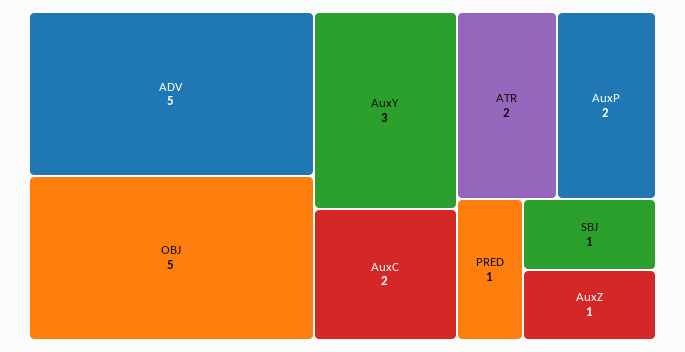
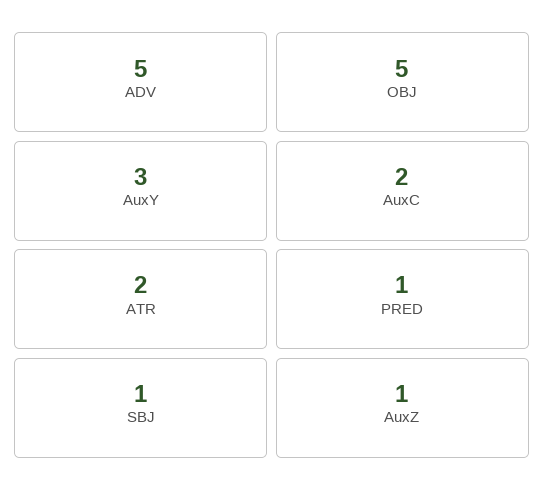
  {
    "ADV": 5,
    "OBJ": 5,
    "AuxY": 3,
    "AuxC": 2,
    "ATR": 2,
-   "AuxP": 2,
    "PRED": 1,
    "SBJ": 1,
    "AuxZ": 1
  }

